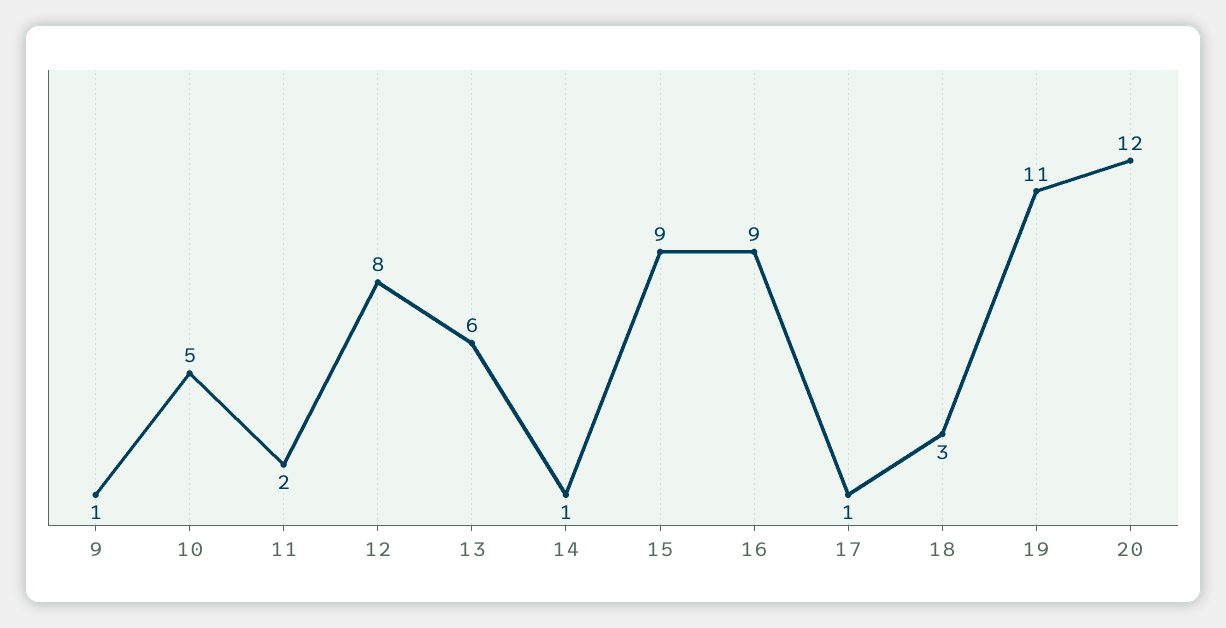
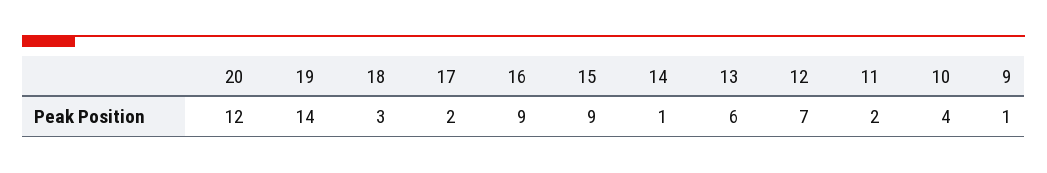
  {
    "9": 1,
-   "10": 5,
+   "10": 4,
    "11": 2,
-   "12": 8,
+   "12": 7,
    "13": 6,
    "14": 1,
    "15": 9,
    "16": 9,
-   "17": 1,
+   "17": 2,
    "18": 3,
-   "19": 11,
+   "19": 14,
    "20": 12
  }

